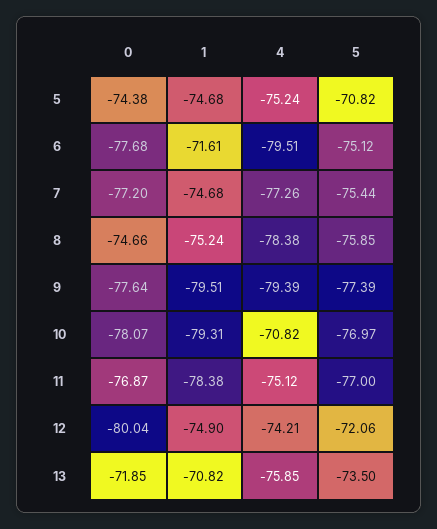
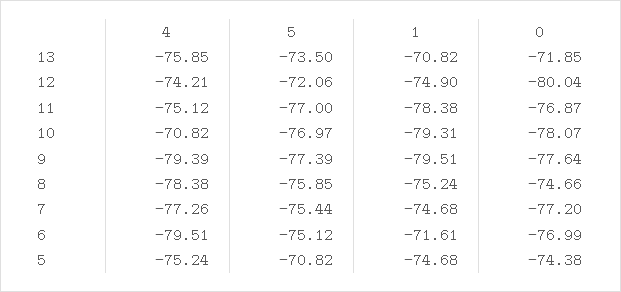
  {
    "0": {
      "5": -74.38,
-     "6": -77.68,
+     "6": -76.99,
      "7": -77.2,
      "8": -74.66,
      "9": -77.64,
      "10": -78.07,
      "11": -76.87,
      "12": -80.04,
      "13": -71.85
    },
    "1": {
      "5": -74.68,
      "6": -71.61,
      "7": -74.68,
      "8": -75.24,
      "9": -79.51,
      "10": -79.31,
      "11": -78.38,
      "12": -74.9,
      "13": -70.82
    },
    "4": {
      "5": -75.24,
      "6": -79.51,
      "7": -77.26,
      "8": -78.38,
      "9": -79.39,
      "10": -70.82,
      "11": -75.12,
      "12": -74.21,
      "13": -75.85
    },
    "5": {
      "5": -70.82,
      "6": -75.12,
      "7": -75.44,
      "8": -75.85,
      "9": -77.39,
      "10": -76.97,
      "11": -77,
      "12": -72.06,
      "13": -73.5
    }
  }

